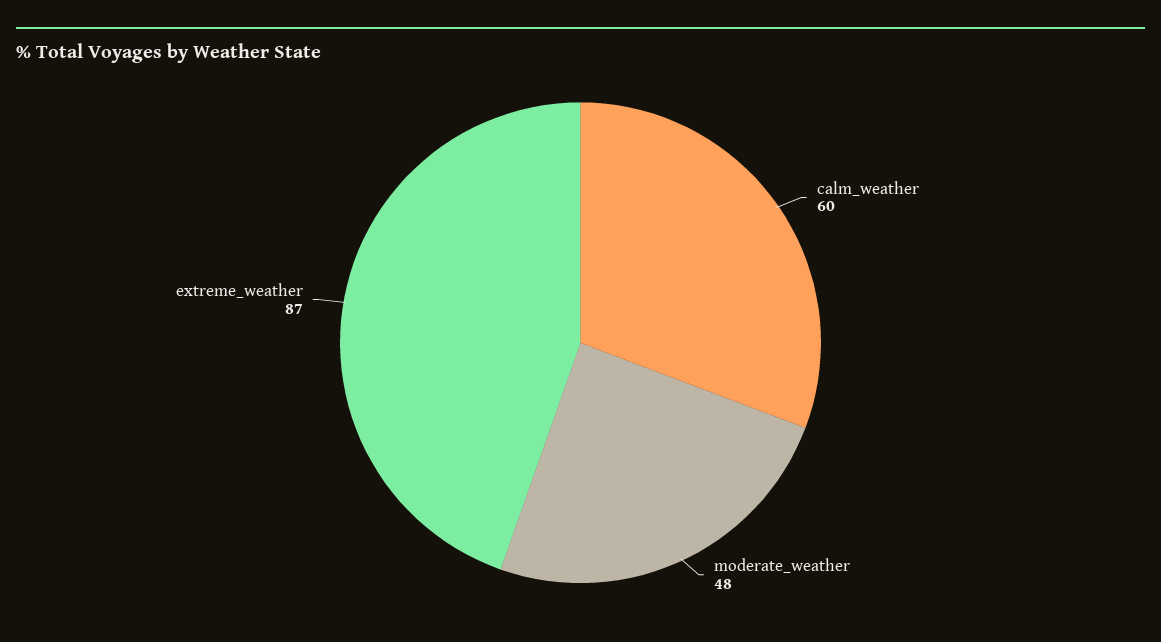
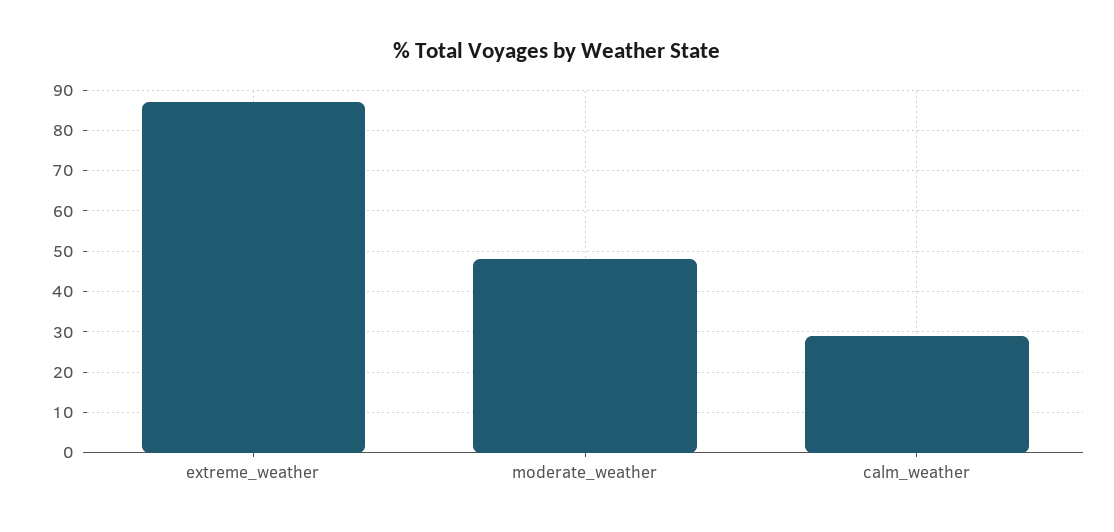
  {
-   "calm_weather": 60,
+   "calm_weather": 30,
    "moderate_weather": 48,
    "extreme_weather": 87
  }

